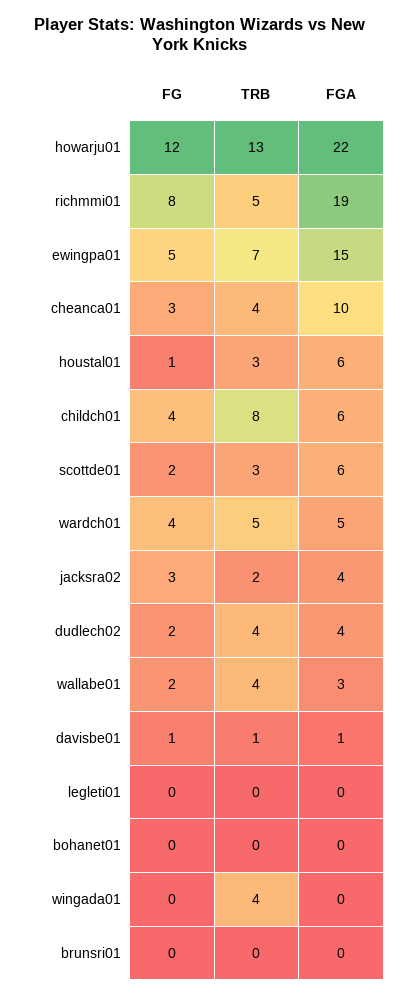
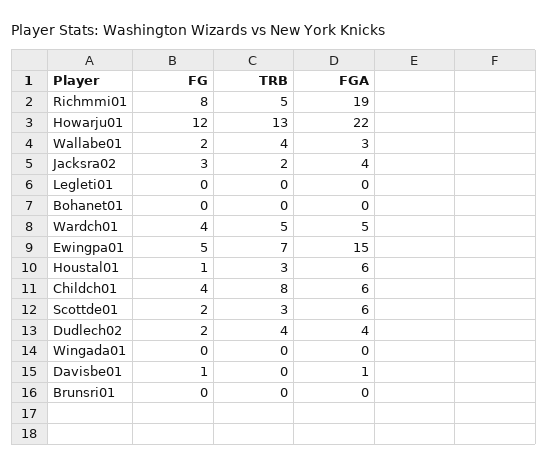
  {
    "FG": {
      "howarju01": 12,
      "richmmi01": 8,
      "ewingpa01": 5,
-     "cheanca01": 3,
      "houstal01": 1,
      "childch01": 4,
      "scottde01": 2,
      "wardch01": 4,
      "jacksra02": 3,
      "dudlech02": 2,
      "wallabe01": 2,
      "davisbe01": 1,
      "legleti01": 0,
      "bohanet01": 0,
      "wingada01": 0,
      "brunsri01": 0
    },
    "TRB": {
      "howarju01": 13,
      "richmmi01": 5,
      "ewingpa01": 7,
-     "cheanca01": 4,
      "houstal01": 3,
      "childch01": 8,
      "scottde01": 3,
      "wardch01": 5,
      "jacksra02": 2,
      "dudlech02": 4,
      "wallabe01": 4,
-     "davisbe01": 1,
+     "davisbe01": 0,
      "legleti01": 0,
      "bohanet01": 0,
-     "wingada01": 4,
+     "wingada01": 0,
      "brunsri01": 0
    },
    "FGA": {
      "howarju01": 22,
      "richmmi01": 19,
      "ewingpa01": 15,
-     "cheanca01": 10,
      "houstal01": 6,
      "childch01": 6,
      "scottde01": 6,
      "wardch01": 5,
      "jacksra02": 4,
      "dudlech02": 4,
      "wallabe01": 3,
      "davisbe01": 1,
      "legleti01": 0,
      "bohanet01": 0,
      "wingada01": 0,
      "brunsri01": 0
    }
  }

